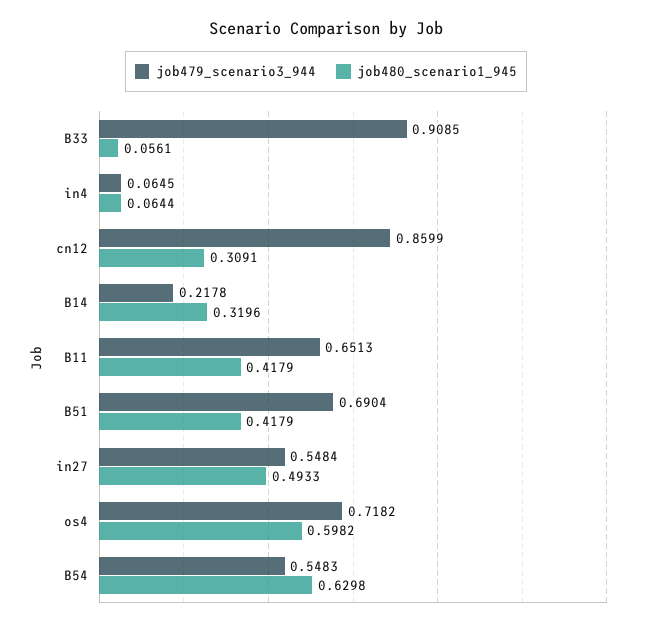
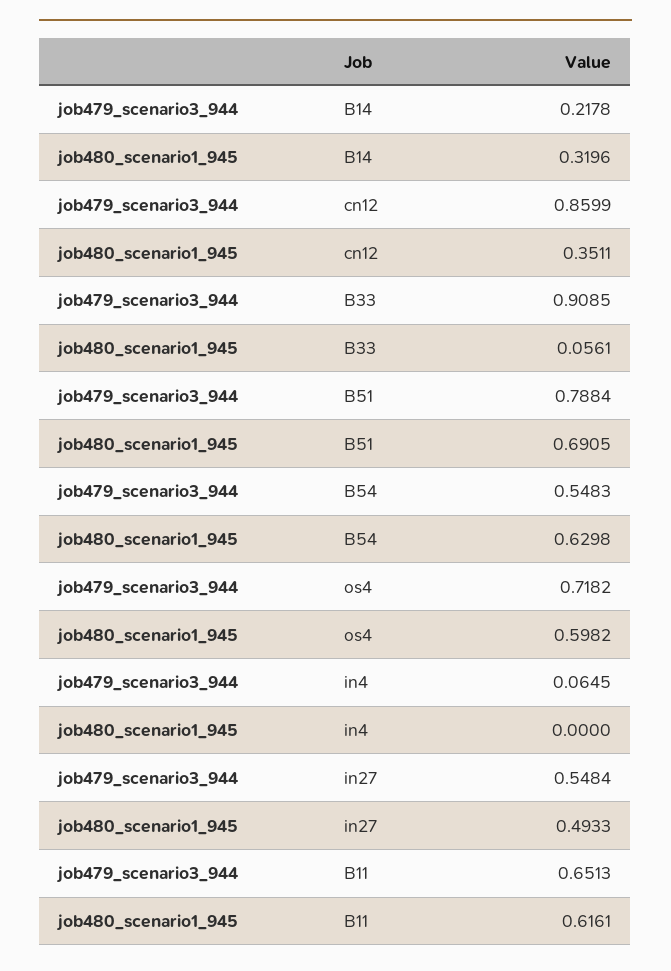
  {
    "job479_scenario3_944": {
      "B33": 0.9085,
      "in4": 0.0645,
      "cn12": 0.8599,
      "B14": 0.2178,
      "B11": 0.6513,
-     "B51": 0.6904,
+     "B51": 0.7884,
      "in27": 0.5484,
      "os4": 0.7182,
      "B54": 0.5483
    },
    "job480_scenario1_945": {
      "B33": 0.0561,
-     "in4": 0.0644,
+     "in4": 0,
-     "cn12": 0.3091,
+     "cn12": 0.3511,
      "B14": 0.3196,
-     "B11": 0.4179,
+     "B11": 0.6161,
-     "B51": 0.4179,
+     "B51": 0.6905,
      "in27": 0.4933,
      "os4": 0.5982,
      "B54": 0.6298
    }
  }

